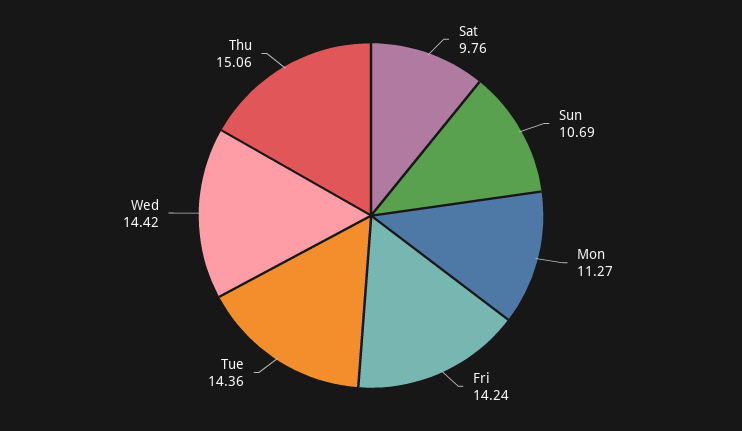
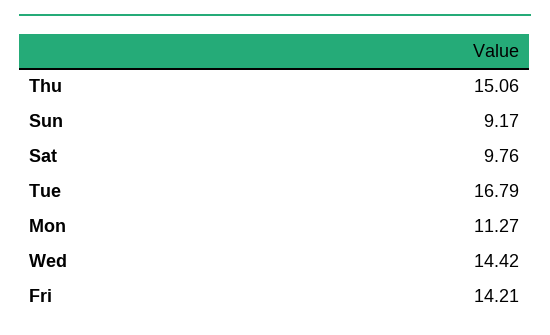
  {
    "Sat": 9.76,
-   "Sun": 10.69,
+   "Sun": 9.17,
    "Mon": 11.27,
-   "Fri": 14.24,
+   "Fri": 14.21,
-   "Tue": 14.36,
+   "Tue": 16.79,
    "Wed": 14.42,
    "Thu": 15.06
  }

